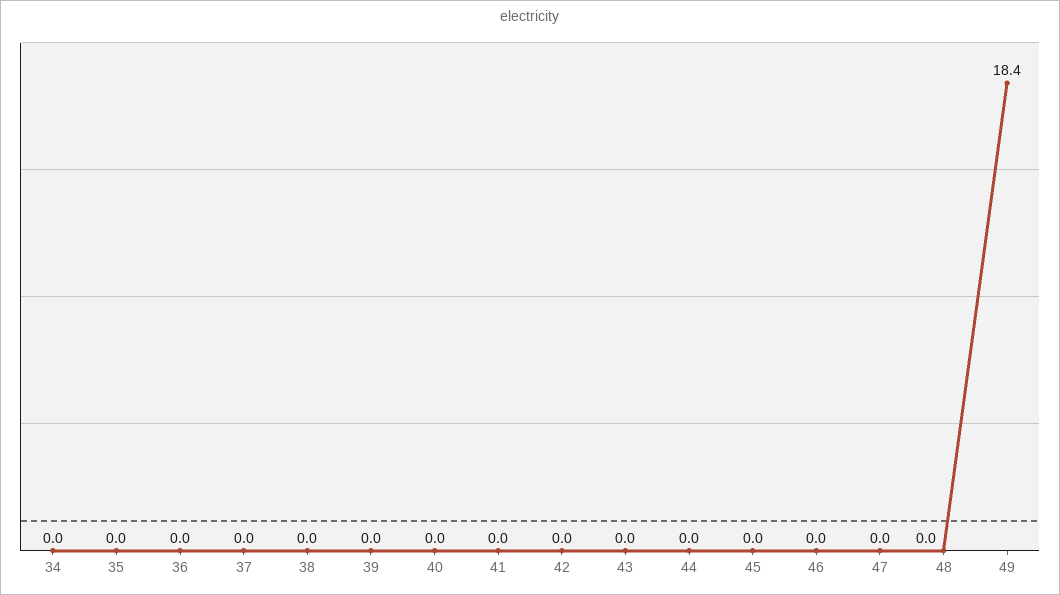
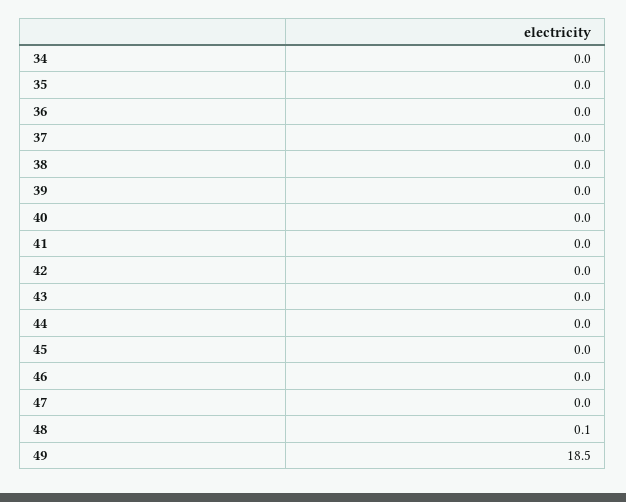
  {
    "34": 0,
    "35": 0,
    "36": 0,
    "37": 0,
    "38": 0,
    "39": 0,
    "40": 0,
    "41": 0,
    "42": 0,
    "43": 0,
    "44": 0,
    "45": 0,
    "46": 0,
    "47": 0,
-   "48": 0,
+   "48": 0.1,
-   "49": 18.4
+   "49": 18.5
  }

